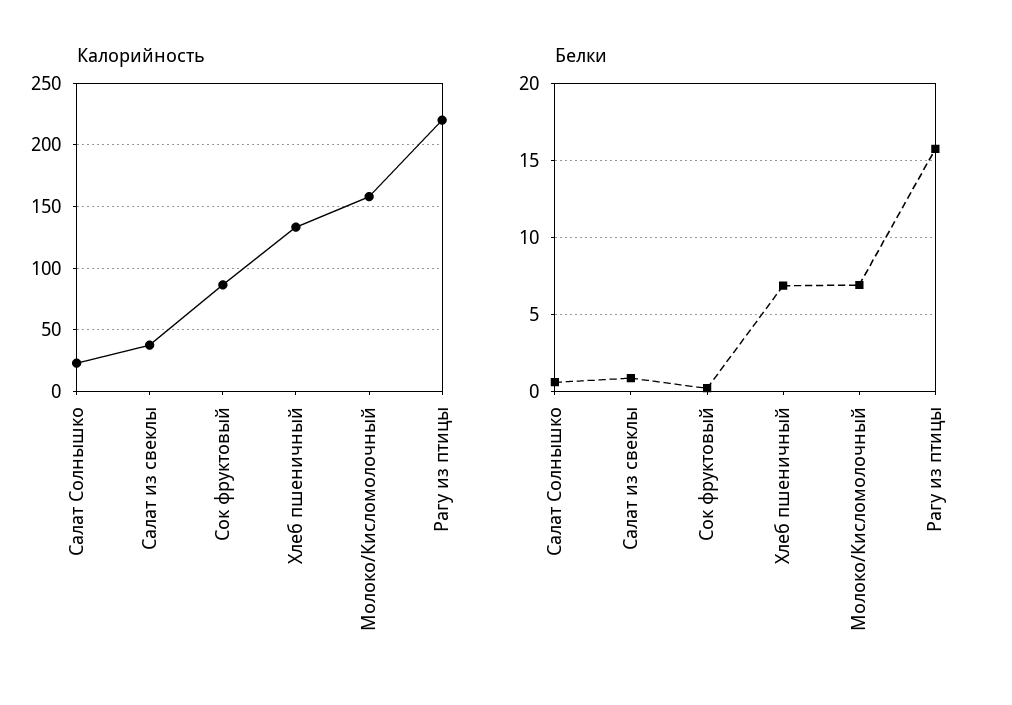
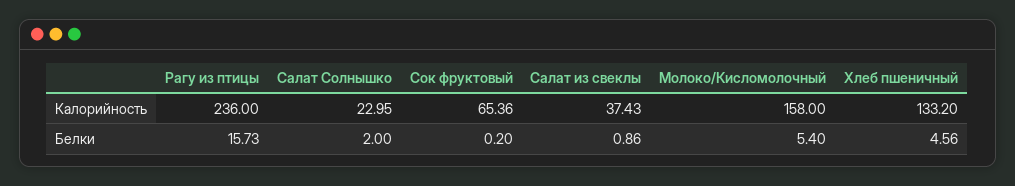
  {
    "Калорийность": {
      "Салат Солнышко": 22.95,
      "Салат из свеклы": 37.43,
-     "Сок фруктовый": 85,
+     "Сок фруктовый": 65.36,
      "Хлеб пшеничный": 133.2,
      "Молоко/Кисломолочный": 158,
-     "Рагу из птицы": 220
+     "Рагу из птицы": 236
    },
    "Белки": {
-     "Салат Солнышко": 0.5,
+     "Салат Солнышко": 2,
      "Салат из свеклы": 0.86,
      "Сок фруктовый": 0.2,
-     "Хлеб пшеничный": 7,
+     "Хлеб пшеничный": 4.56,
-     "Молоко/Кисломолочный": 7,
+     "Молоко/Кисломолочный": 5.4,
      "Рагу из птицы": 15.73
    }
  }

